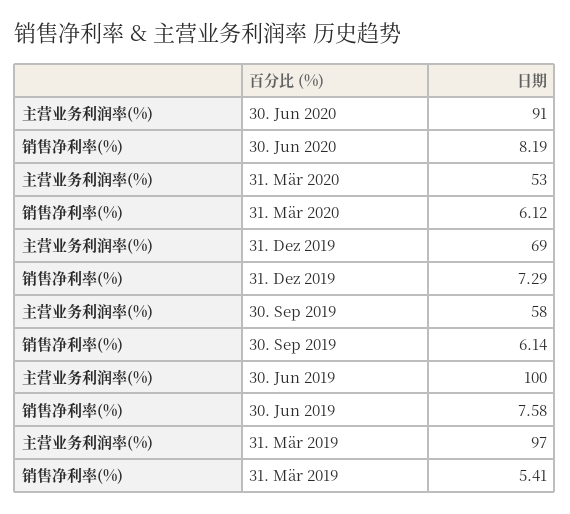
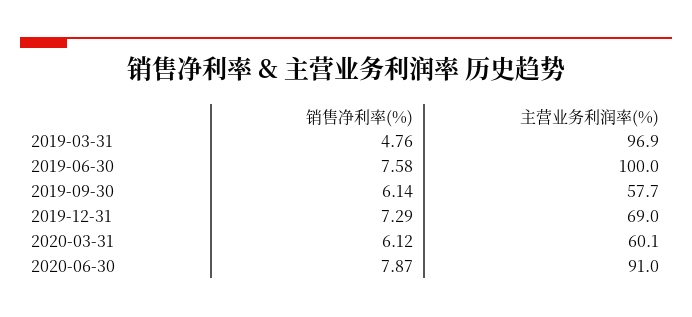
  {
    "主营业务利润率(%)": {
      "30. Jun 2020": 91,
-     "31. Mär 2020": 53,
+     "31. Mär 2020": 60.1,
      "31. Dez 2019": 69,
      "30. Sep 2019": 57.7,
      "30. Jun 2019": 100,
      "31. Mär 2019": 96.9
    },
    "销售净利率(%)": {
-     "30. Jun 2020": 8.19,
+     "30. Jun 2020": 7.87,
      "31. Mär 2020": 6.12,
      "31. Dez 2019": 7.29,
      "30. Sep 2019": 6.14,
      "30. Jun 2019": 7.58,
-     "31. Mär 2019": 5.41
+     "31. Mär 2019": 4.76
    }
  }

